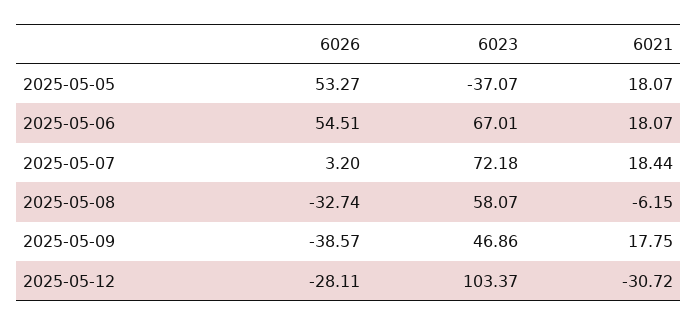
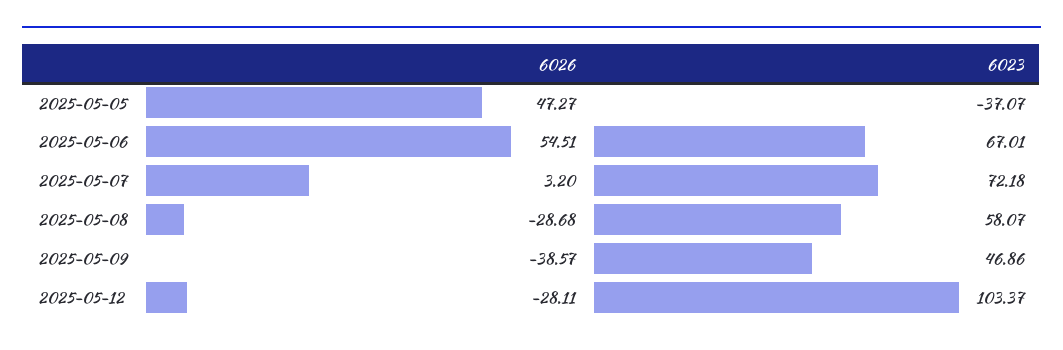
  {
    "6026": {
-     "2025-05-05": 53.27,
+     "2025-05-05": 47.27,
      "2025-05-06": 54.51,
      "2025-05-07": 3.2,
-     "2025-05-08": -32.74,
+     "2025-05-08": -28.68,
      "2025-05-09": -38.57,
      "2025-05-12": -28.11
    },
    "6023": {
      "2025-05-05": -37.07,
      "2025-05-06": 67.01,
      "2025-05-07": 72.18,
      "2025-05-08": 58.07,
      "2025-05-09": 46.86,
      "2025-05-12": 103.37
-   },
+   }
-   "6021": {
-     "2025-05-05": 18.07,
-     "2025-05-06": 18.07,
-     "2025-05-07": 18.44,
-     "2025-05-08": -6.15,
-     "2025-05-09": 17.75,
-     "2025-05-12": -30.72
-   }
  }

